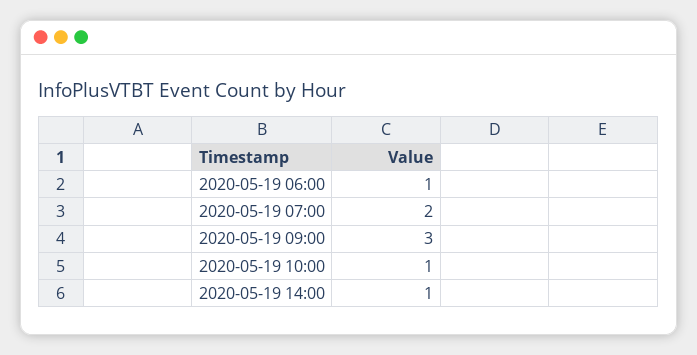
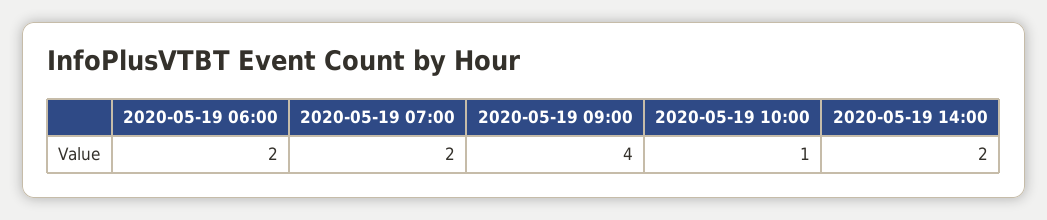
  {
-   "2020-05-19 06:00": 1,
+   "2020-05-19 06:00": 2,
    "2020-05-19 07:00": 2,
-   "2020-05-19 09:00": 3,
+   "2020-05-19 09:00": 4,
    "2020-05-19 10:00": 1,
-   "2020-05-19 14:00": 1
+   "2020-05-19 14:00": 2
  }

